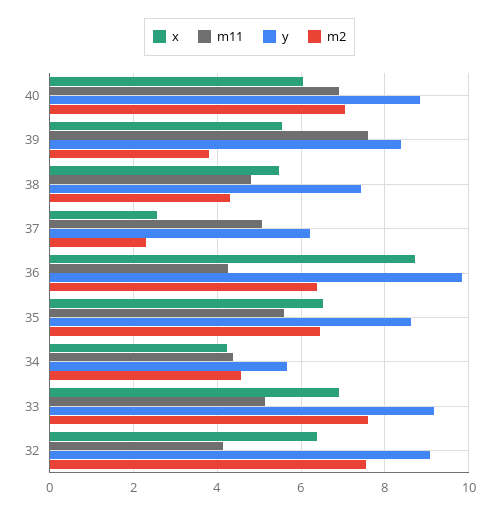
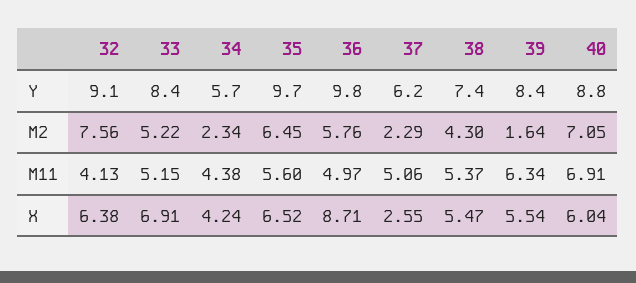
  {
    "x": {
      "40": 6.04,
      "39": 5.54,
      "38": 5.47,
      "37": 2.55,
      "36": 8.71,
      "35": 6.52,
      "34": 4.24,
      "33": 6.91,
      "32": 6.38
    },
    "m11": {
      "40": 6.91,
-     "39": 7.6,
+     "39": 6.34,
-     "38": 4.8,
+     "38": 5.37,
      "37": 5.06,
-     "36": 4.2,
+     "36": 4.97,
      "35": 5.6,
      "34": 4.38,
      "33": 5.15,
      "32": 4.13
    },
    "y": {
      "40": 8.8,
      "39": 8.4,
      "38": 7.4,
      "37": 6.2,
      "36": 9.8,
-     "35": 8.6,
+     "35": 9.7,
      "34": 5.7,
-     "33": 9.2,
+     "33": 8.4,
      "32": 9.1
    },
    "m2": {
      "40": 7.05,
-     "39": 3.8,
+     "39": 1.64,
      "38": 4.3,
      "37": 2.29,
-     "36": 6.4,
+     "36": 5.76,
      "35": 6.45,
-     "34": 4.6,
+     "34": 2.34,
-     "33": 7.6,
+     "33": 5.22,
      "32": 7.56
    }
  }

